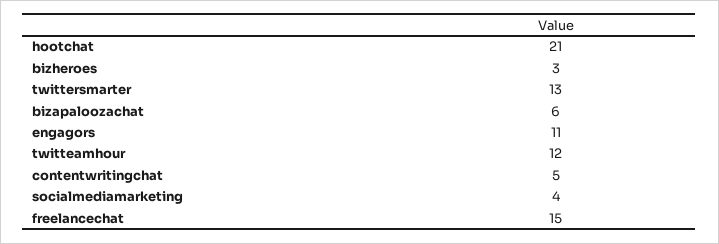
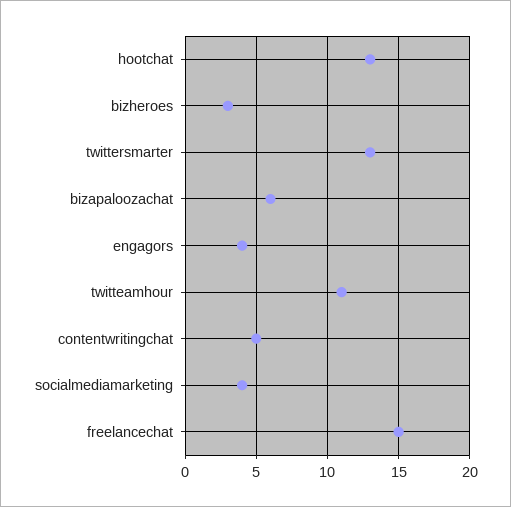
  {
-   "hootchat": 21,
+   "hootchat": 13,
    "bizheroes": 3,
    "twittersmarter": 13,
    "bizapaloozachat": 6,
-   "engagors": 11,
+   "engagors": 4,
-   "twitteamhour": 12,
+   "twitteamhour": 11,
    "contentwritingchat": 5,
    "socialmediamarketing": 4,
    "freelancechat": 15
  }

